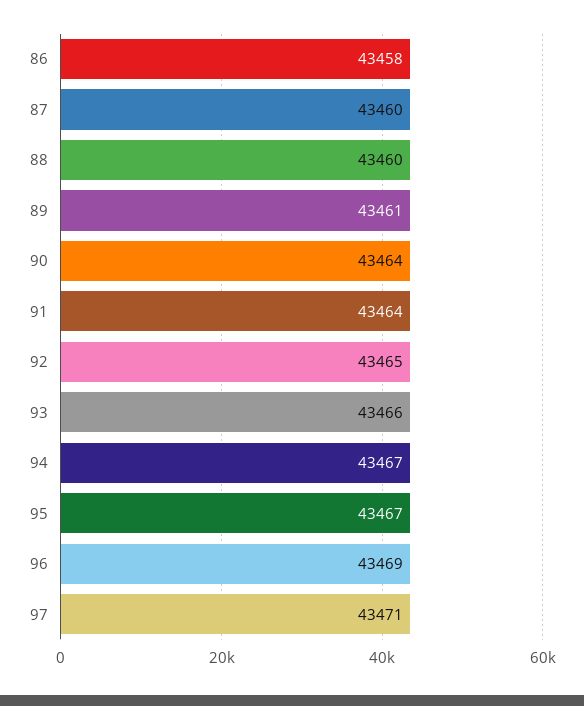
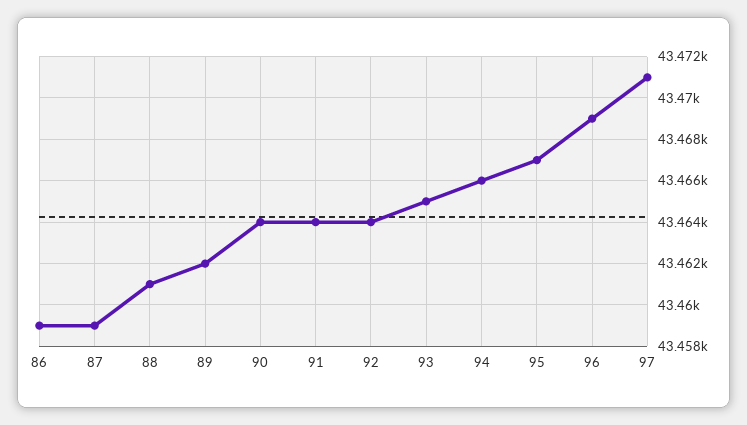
  {
-   "86": 43458,
+   "86": 43459,
-   "87": 43460,
+   "87": 43459,
-   "88": 43460,
+   "88": 43461,
-   "89": 43461,
+   "89": 43462,
    "90": 43464,
    "91": 43464,
-   "92": 43465,
+   "92": 43464,
-   "93": 43466,
+   "93": 43465,
-   "94": 43467,
+   "94": 43466,
    "95": 43467,
    "96": 43469,
    "97": 43471
  }

